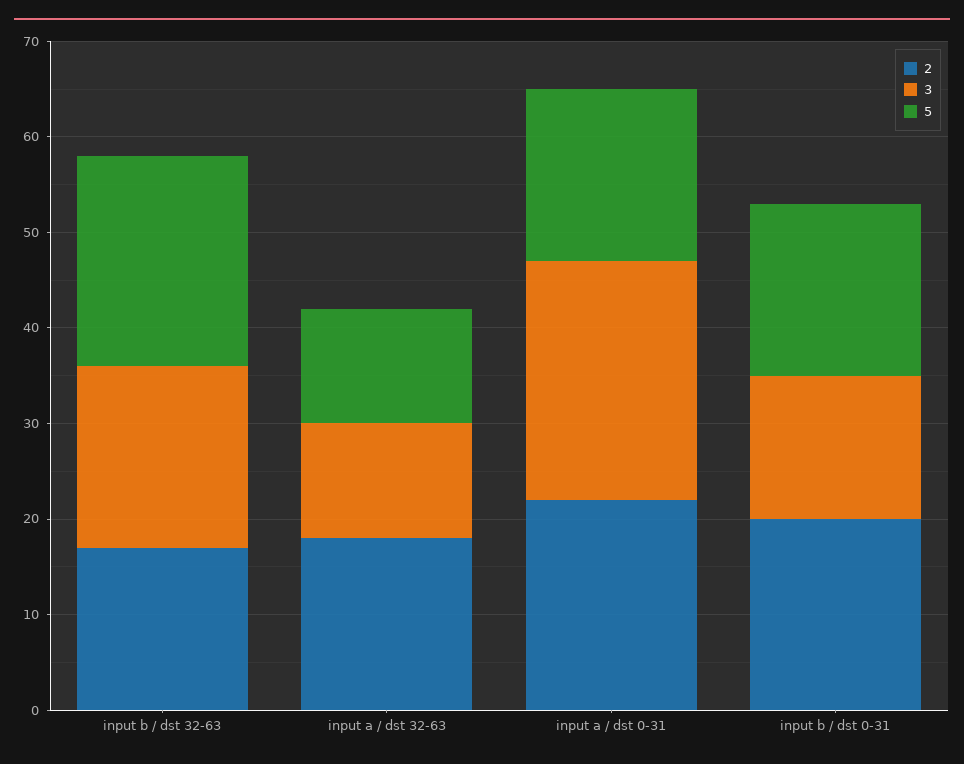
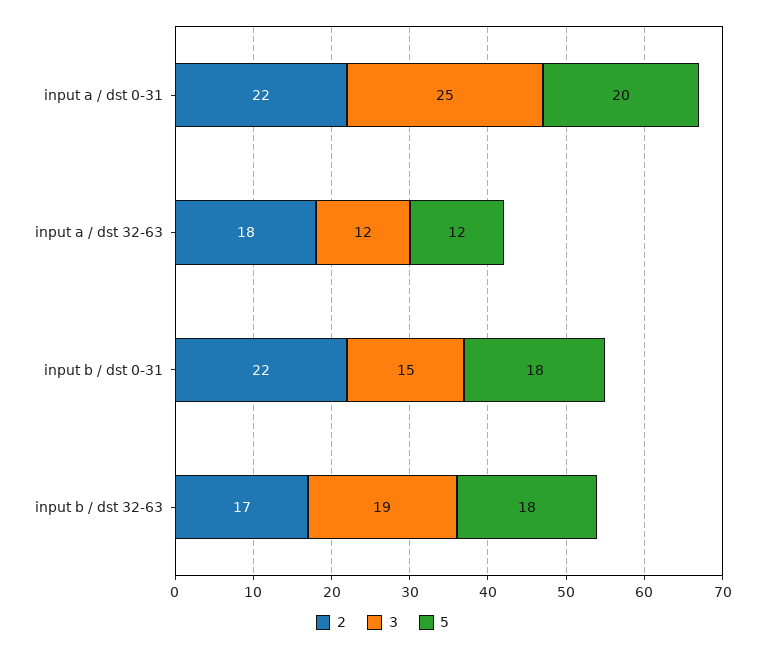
  {
    "2": {
      "input b / dst 32-63": 17,
      "input a / dst 32-63": 18,
      "input a / dst 0-31": 22,
-     "input b / dst 0-31": 20
+     "input b / dst 0-31": 22
    },
    "3": {
      "input b / dst 32-63": 19,
      "input a / dst 32-63": 12,
      "input a / dst 0-31": 25,
      "input b / dst 0-31": 15
    },
    "5": {
-     "input b / dst 32-63": 22,
+     "input b / dst 32-63": 18,
      "input a / dst 32-63": 12,
-     "input a / dst 0-31": 18,
+     "input a / dst 0-31": 20,
      "input b / dst 0-31": 18
    }
  }

